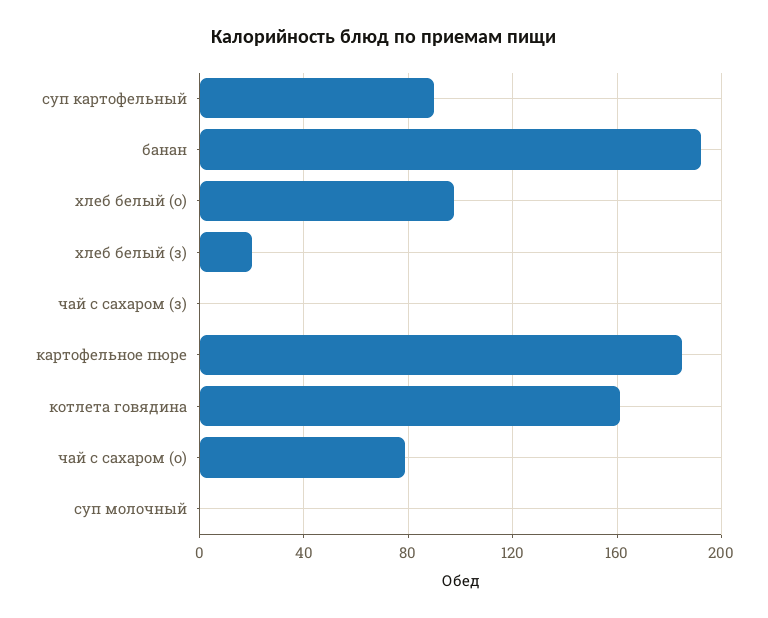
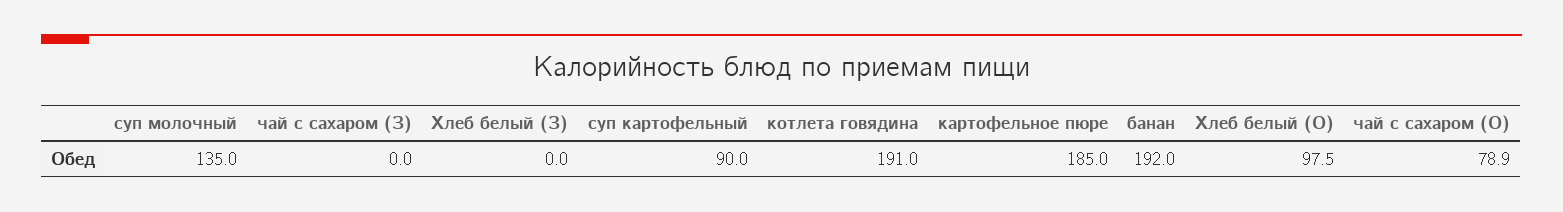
  {
    "суп картофельный": 90,
    "банан": 192,
    "хлеб белый (о)": 97.5,
-   "хлеб белый (з)": 20,
+   "хлеб белый (з)": 0,
    "чай с сахаром (з)": 0,
    "картофельное пюре": 185,
-   "котлета говядина": 160,
+   "котлета говядина": 191,
    "чай с сахаром (о)": 78.9,
-   "суп молочный": 0
+   "суп молочный": 135
  }

